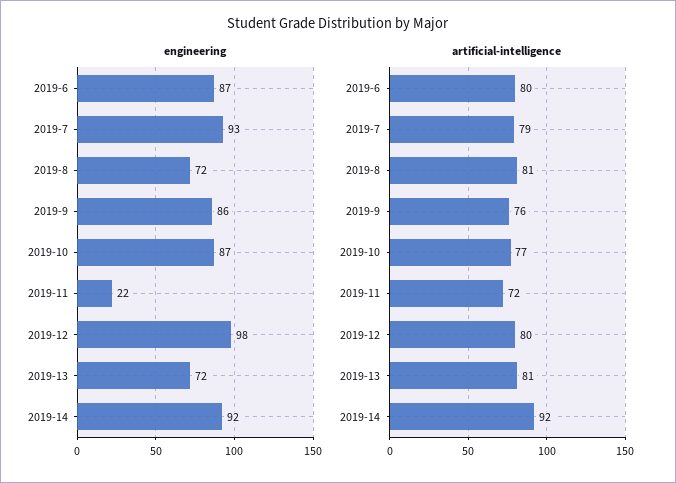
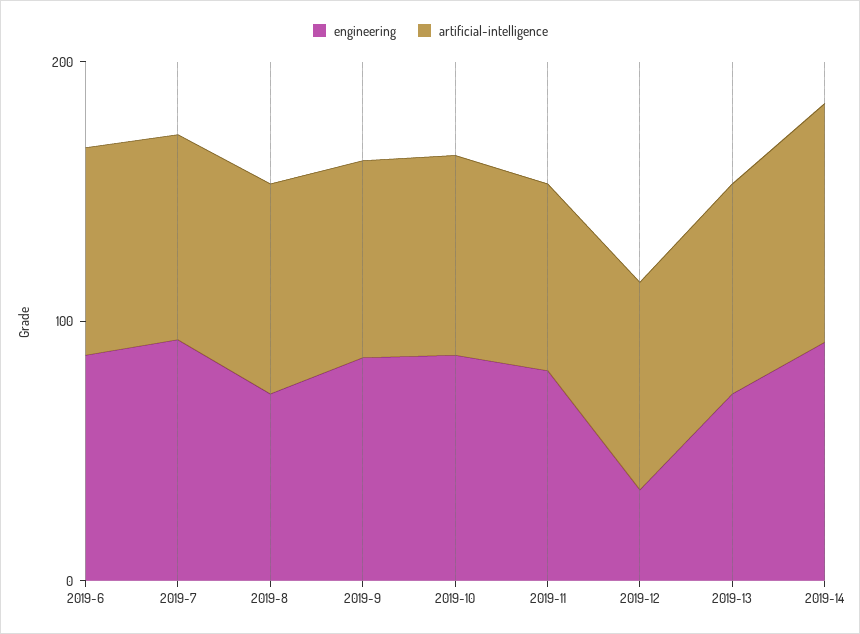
  {
    "engineering": {
      "2019-6": 87,
      "2019-7": 93,
      "2019-8": 72,
      "2019-9": 86,
      "2019-10": 87,
-     "2019-11": 22,
+     "2019-11": 80,
-     "2019-12": 98,
+     "2019-12": 40,
      "2019-13": 72,
      "2019-14": 92
    },
    "artificial-intelligence": {
      "2019-6": 80,
      "2019-7": 79,
      "2019-8": 81,
      "2019-9": 76,
      "2019-10": 77,
      "2019-11": 72,
      "2019-12": 80,
      "2019-13": 81,
      "2019-14": 92
    }
  }

